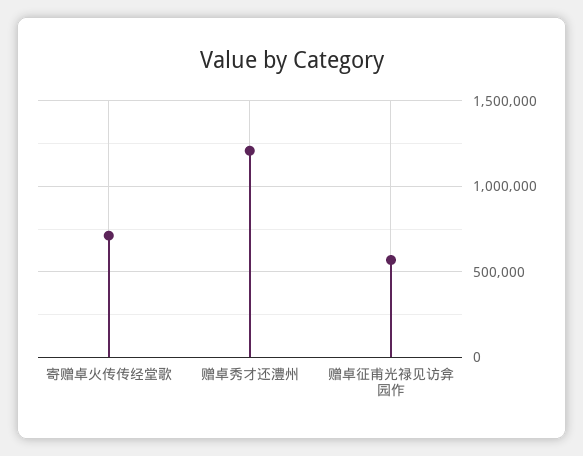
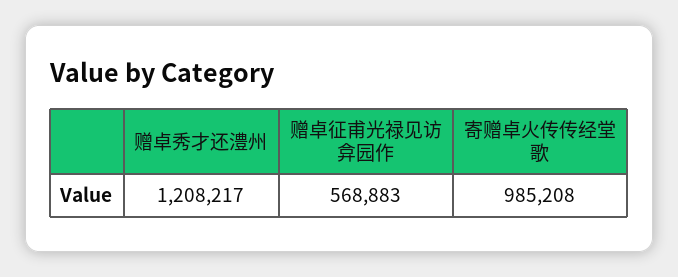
  {
-   "寄赠卓火传传经堂歌": 700000,
+   "寄赠卓火传传经堂歌": 985208,
    "赠卓秀才还澧州": 1208217,
    "赠卓征甫光禄见访弇园作": 568883
  }

